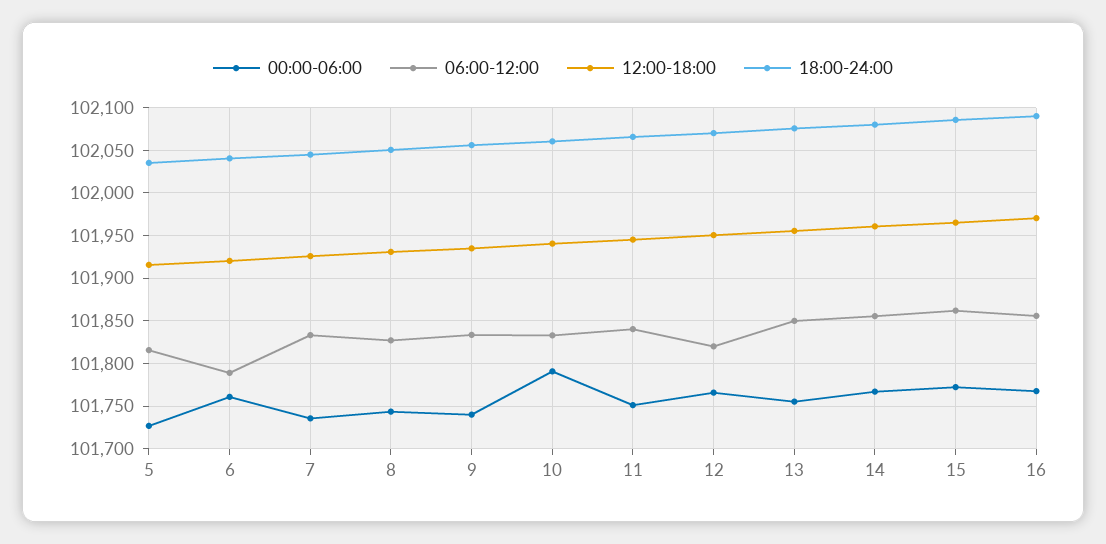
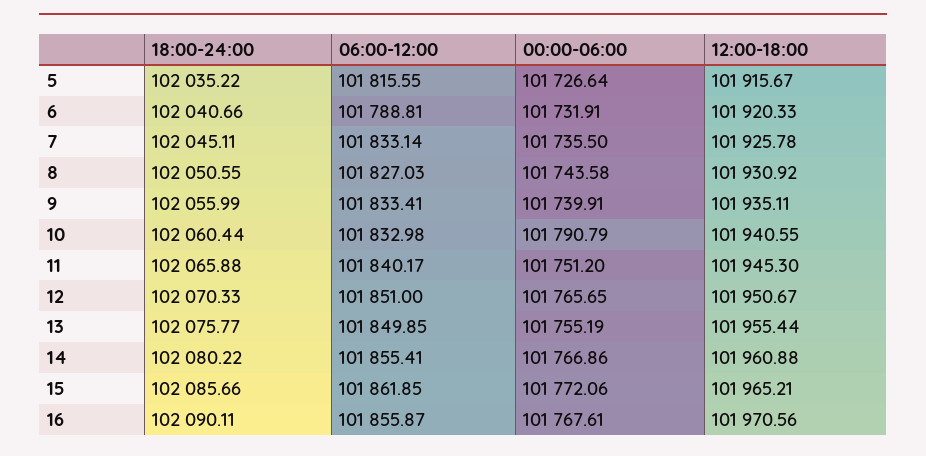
  {
    "00:00-06:00": {
      "5": 101726.64,
-     "6": 101760,
+     "6": 101731.91,
      "7": 101735.5,
      "8": 101743.58,
      "9": 101739.91,
      "10": 101790.79,
      "11": 101751.2,
      "12": 101765.65,
      "13": 101755.19,
      "14": 101766.86,
      "15": 101772.06,
      "16": 101767.61
    },
    "06:00-12:00": {
      "5": 101815.55,
      "6": 101788.81,
      "7": 101833.14,
      "8": 101827.03,
      "9": 101833.41,
      "10": 101832.98,
      "11": 101840.17,
-     "12": 101820,
+     "12": 101851,
      "13": 101849.85,
      "14": 101855.41,
      "15": 101861.85,
      "16": 101855.87
    },
    "12:00-18:00": {
      "5": 101915.67,
      "6": 101920.33,
      "7": 101925.78,
      "8": 101930.92,
      "9": 101935.11,
      "10": 101940.55,
      "11": 101945.3,
      "12": 101950.67,
      "13": 101955.44,
      "14": 101960.88,
      "15": 101965.21,
      "16": 101970.56
    },
    "18:00-24:00": {
      "5": 102035.22,
      "6": 102040.66,
      "7": 102045.11,
      "8": 102050.55,
      "9": 102055.99,
      "10": 102060.44,
      "11": 102065.88,
      "12": 102070.33,
      "13": 102075.77,
      "14": 102080.22,
      "15": 102085.66,
      "16": 102090.11
    }
  }

